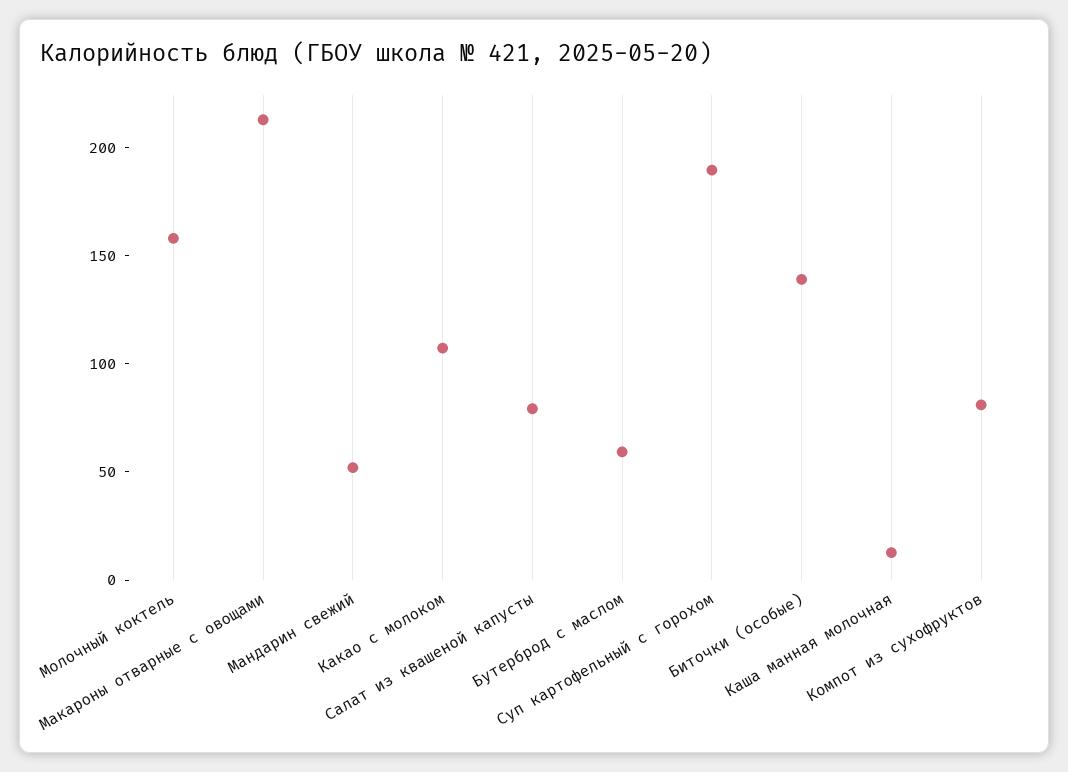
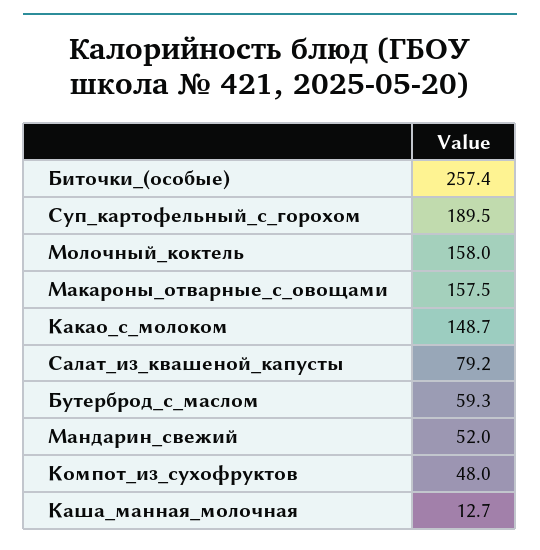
  {
    "Молочный коктель": 158,
-   "Макароны отварные с овощами": 210,
+   "Макароны отварные с овощами": 157.5,
    "Мандарин свежий": 52,
-   "Какао с молоком": 110,
+   "Какао с молоком": 148.7,
    "Салат из квашеной капусты": 79.2,
    "Бутерброд с маслом": 59.3,
    "Суп картофельный с горохом": 189.5,
-   "Биточки (особые)": 140,
+   "Биточки (особые)": 257.4,
    "Каша манная молочная": 12.7,
-   "Компот из сухофруктов": 80
+   "Компот из сухофруктов": 48
  }

